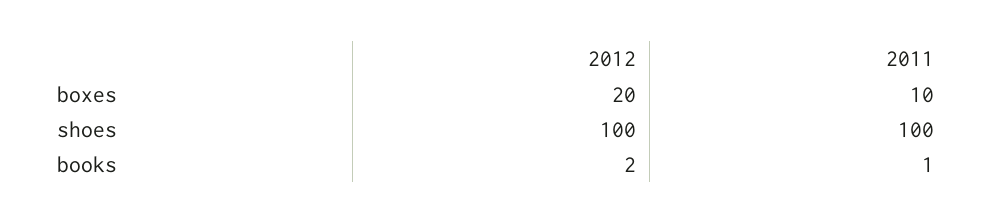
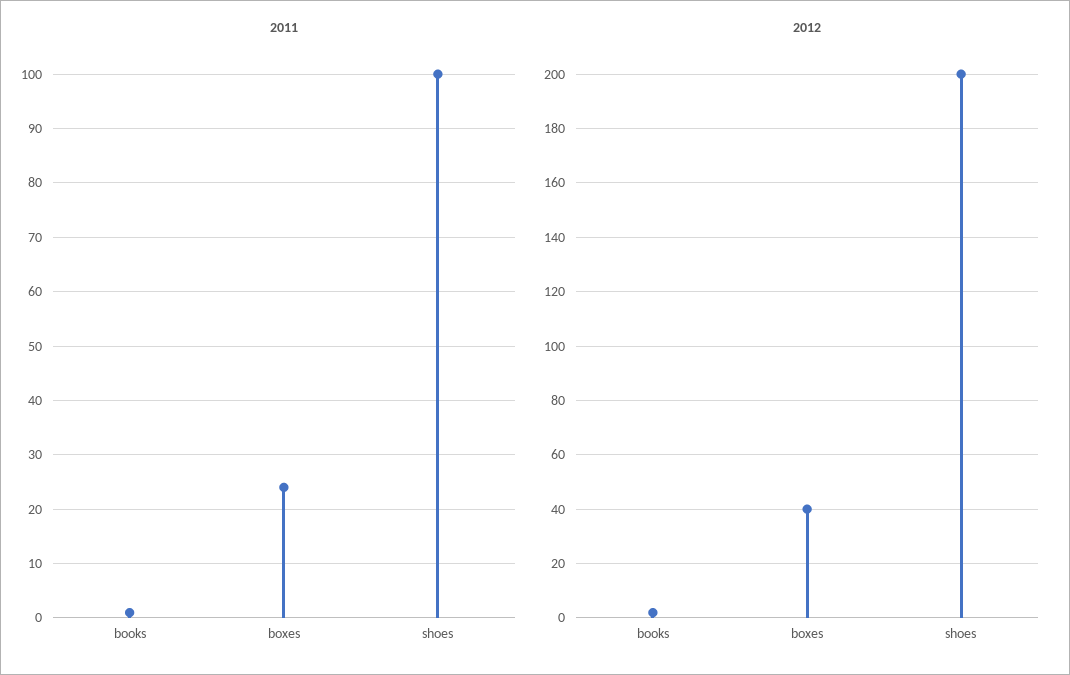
  {
    "2012": {
-     "boxes": 20,
+     "boxes": 40,
-     "shoes": 100,
+     "shoes": 200,
      "books": 2
    },
    "2011": {
-     "boxes": 10,
+     "boxes": 25,
      "shoes": 100,
      "books": 1
    }
  }

